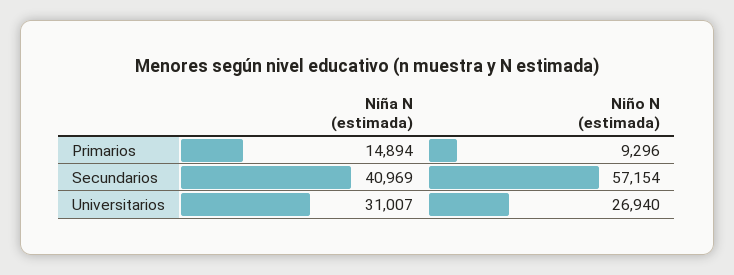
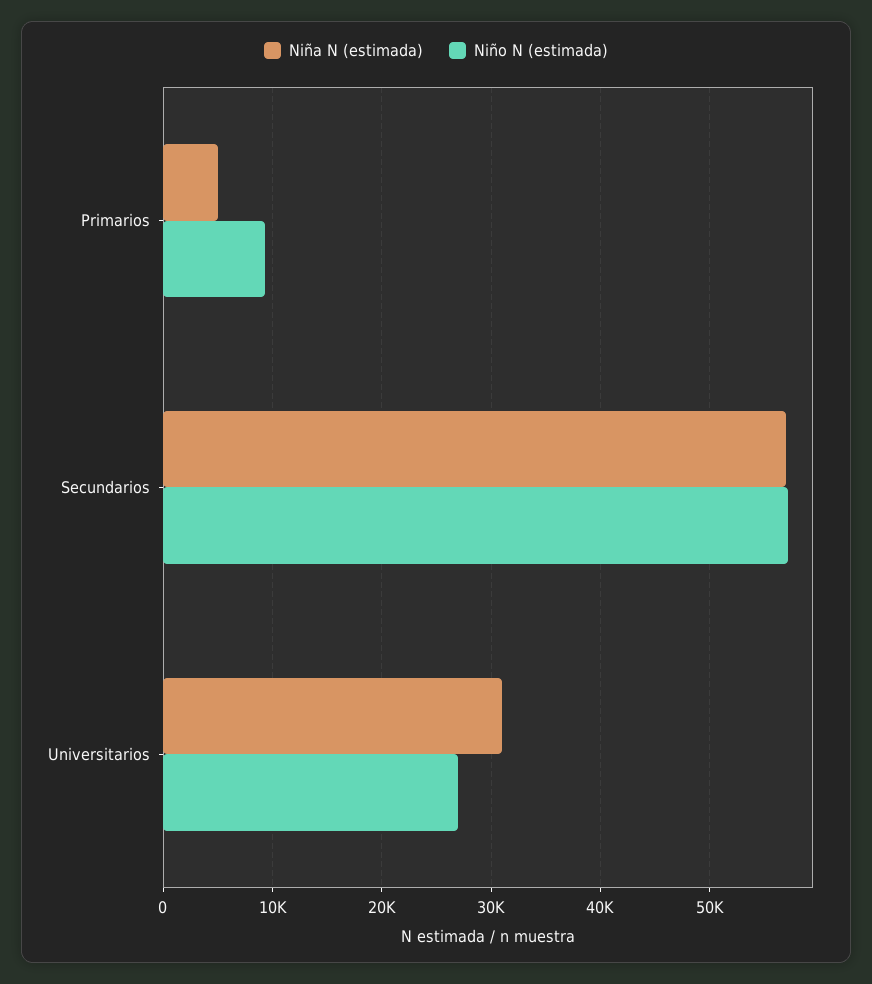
  {
    "Niña N (estimada)": {
-     "Primarios": 14894,
+     "Primarios": 5000,
-     "Secundarios": 40969,
+     "Secundarios": 57000,
      "Universitarios": 31007
    },
    "Niño N (estimada)": {
      "Primarios": 9296,
      "Secundarios": 57154,
      "Universitarios": 26940
    }
  }

